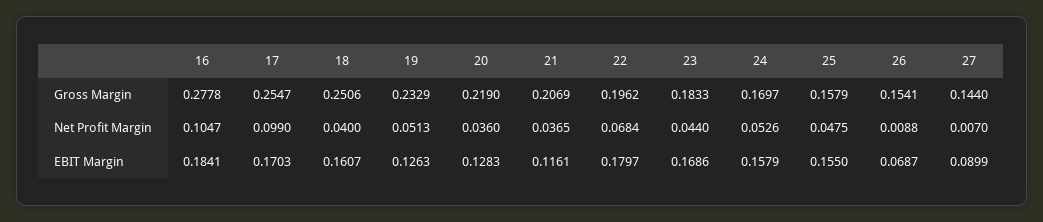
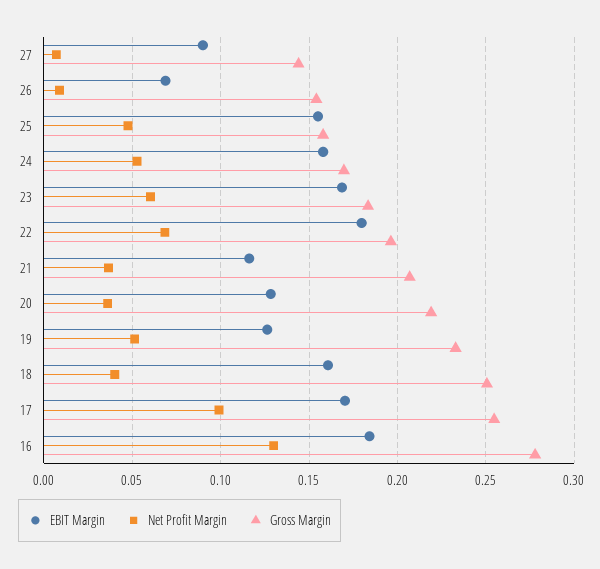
  {
    "Gross Margin": {
      "16": 0.2778,
      "17": 0.2547,
      "18": 0.2506,
      "19": 0.2329,
      "20": 0.219,
      "21": 0.2069,
      "22": 0.1962,
      "23": 0.1833,
      "24": 0.1697,
      "25": 0.1579,
      "26": 0.1541,
      "27": 0.144
    },
    "Net Profit Margin": {
-     "16": 0.1047,
+     "16": 0.13,
      "17": 0.099,
      "18": 0.04,
      "19": 0.0513,
      "20": 0.036,
      "21": 0.0365,
      "22": 0.0684,
-     "23": 0.044,
+     "23": 0.06,
      "24": 0.0526,
      "25": 0.0475,
      "26": 0.0088,
      "27": 0.007
    },
    "EBIT Margin": {
      "16": 0.1841,
      "17": 0.1703,
      "18": 0.1607,
      "19": 0.1263,
      "20": 0.1283,
      "21": 0.1161,
      "22": 0.1797,
      "23": 0.1686,
      "24": 0.1579,
      "25": 0.155,
      "26": 0.0687,
      "27": 0.0899
    }
  }

